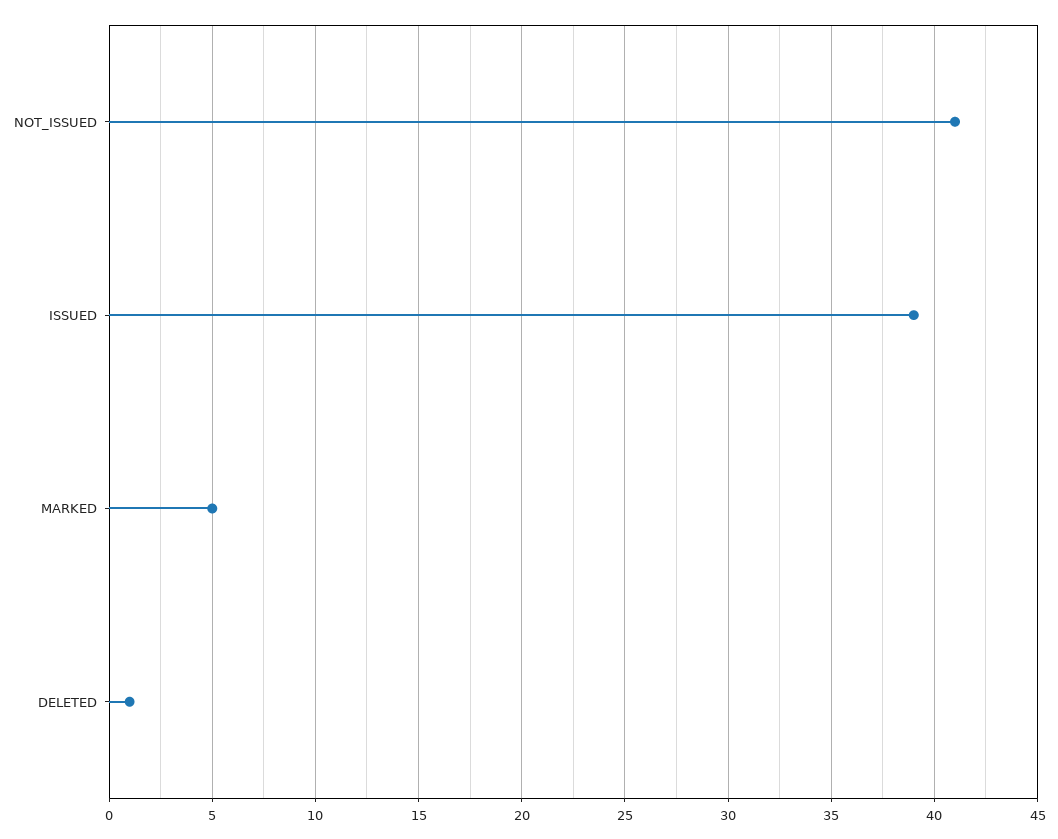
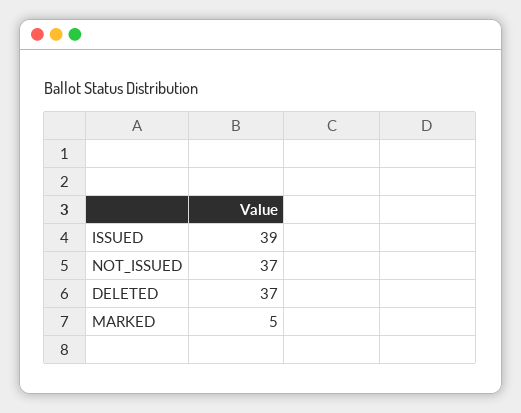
  {
-   "NOT_ISSUED": 41,
+   "NOT_ISSUED": 37,
    "ISSUED": 39,
    "MARKED": 5,
-   "DELETED": 1
+   "DELETED": 37
  }

